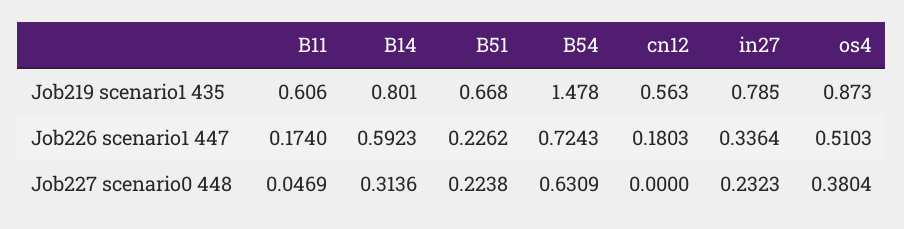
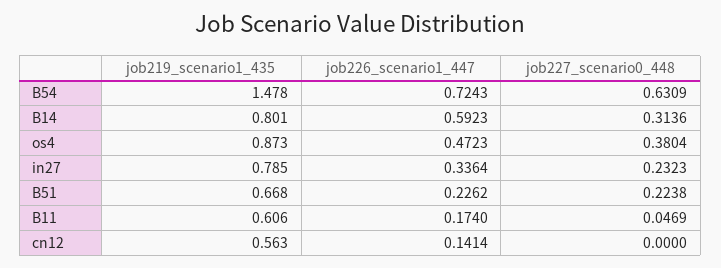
  {
    "B11": {
      "Job219 scenario1 435": 0.606,
      "Job226 scenario1 447": 0.174,
      "Job227 scenario0 448": 0.0469
    },
    "B14": {
      "Job219 scenario1 435": 0.801,
      "Job226 scenario1 447": 0.5923,
      "Job227 scenario0 448": 0.3136
    },
    "B51": {
      "Job219 scenario1 435": 0.668,
      "Job226 scenario1 447": 0.2262,
      "Job227 scenario0 448": 0.2238
    },
    "B54": {
      "Job219 scenario1 435": 1.478,
      "Job226 scenario1 447": 0.7243,
      "Job227 scenario0 448": 0.6309
    },
    "cn12": {
      "Job219 scenario1 435": 0.563,
-     "Job226 scenario1 447": 0.1803,
+     "Job226 scenario1 447": 0.1414,
      "Job227 scenario0 448": 0
    },
    "in27": {
      "Job219 scenario1 435": 0.785,
      "Job226 scenario1 447": 0.3364,
      "Job227 scenario0 448": 0.2323
    },
    "os4": {
      "Job219 scenario1 435": 0.873,
-     "Job226 scenario1 447": 0.5103,
+     "Job226 scenario1 447": 0.4723,
      "Job227 scenario0 448": 0.3804
    }
  }

